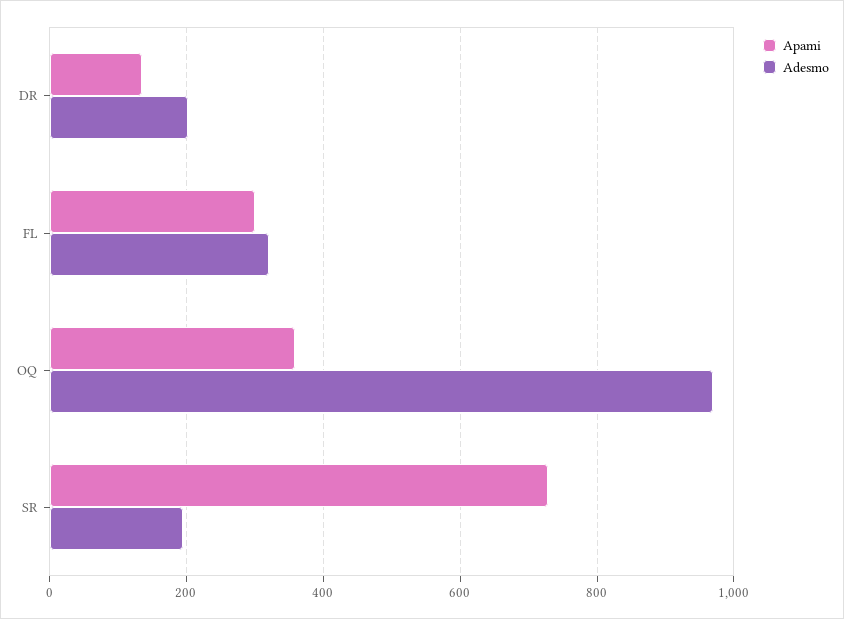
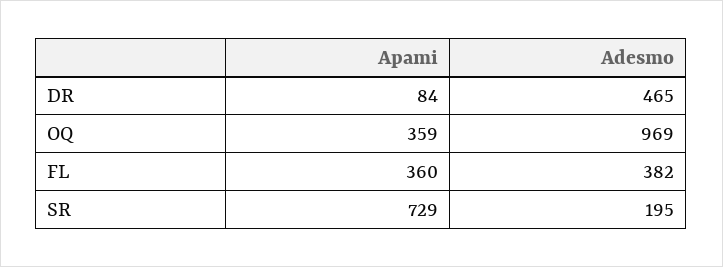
  {
    "Apami": {
-     "DR": 140,
+     "DR": 84,
-     "FL": 300,
+     "FL": 360,
      "OQ": 359,
      "SR": 729
    },
    "Adesmo": {
-     "DR": 200,
+     "DR": 465,
-     "FL": 320,
+     "FL": 382,
      "OQ": 969,
      "SR": 195
    }
  }

